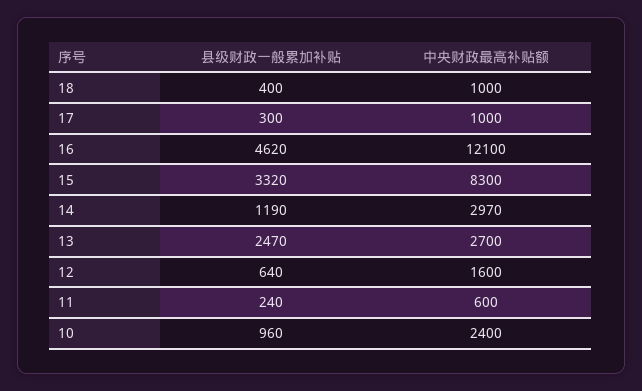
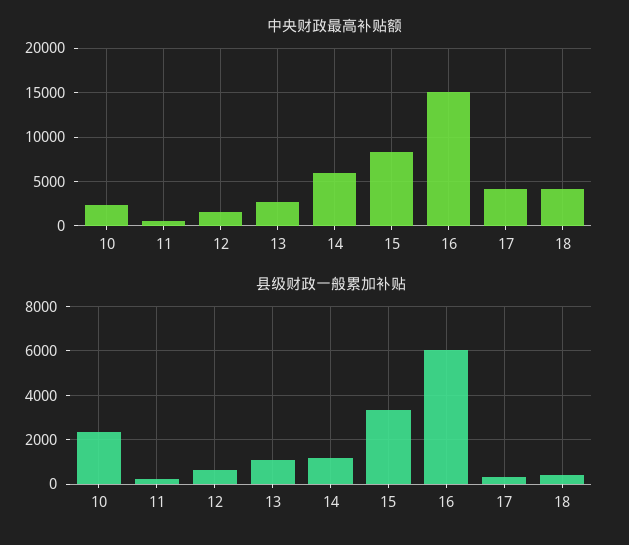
  {
    "县级财政一般累加补贴": {
      "18": 400,
      "17": 300,
-     "16": 4620,
+     "16": 6000,
      "15": 3320,
      "14": 1190,
-     "13": 2470,
+     "13": 1000,
      "12": 640,
      "11": 240,
-     "10": 960
+     "10": 2500
    },
    "中央财政最高补贴额": {
-     "18": 1000,
+     "18": 4000,
-     "17": 1000,
+     "17": 4000,
-     "16": 12100,
+     "16": 15000,
      "15": 8300,
-     "14": 2970,
+     "14": 6000,
      "13": 2700,
      "12": 1600,
      "11": 600,
      "10": 2400
    }
  }

